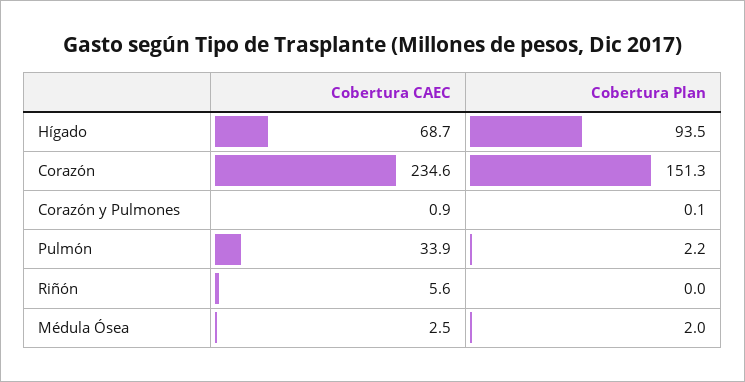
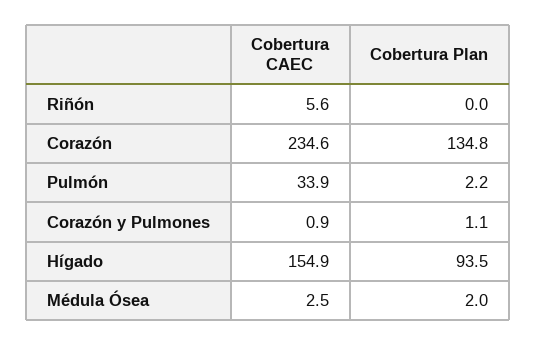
  {
    "Cobertura CAEC": {
-     "Hígado": 68.7,
+     "Hígado": 154.9,
      "Corazón": 234.6,
      "Corazón y Pulmones": 0.9,
      "Pulmón": 33.9,
      "Riñón": 5.6,
      "Médula Ósea": 2.5
    },
    "Cobertura Plan": {
      "Hígado": 93.5,
-     "Corazón": 151.3,
+     "Corazón": 134.8,
-     "Corazón y Pulmones": 0.1,
+     "Corazón y Pulmones": 1.1,
      "Pulmón": 2.2,
      "Riñón": 0,
      "Médula Ósea": 2
    }
  }

